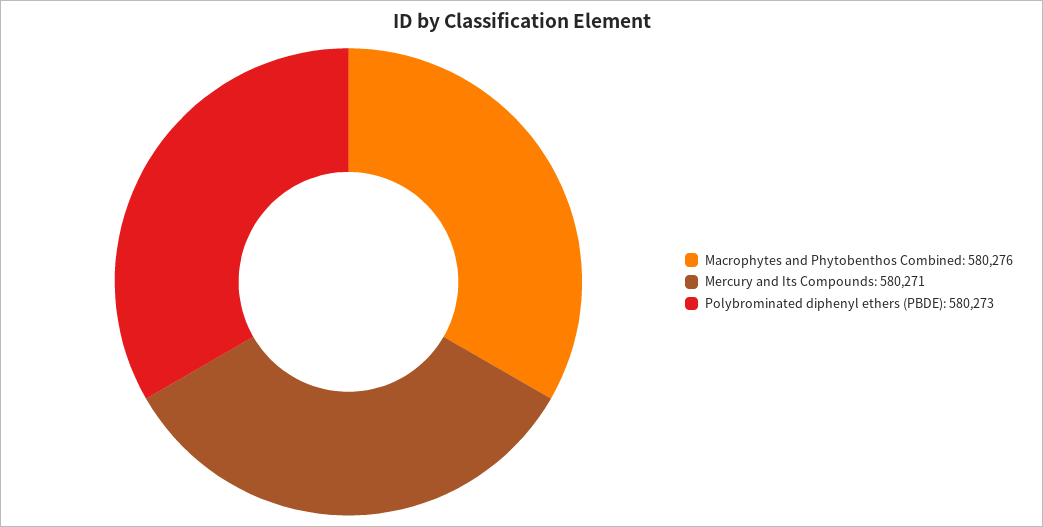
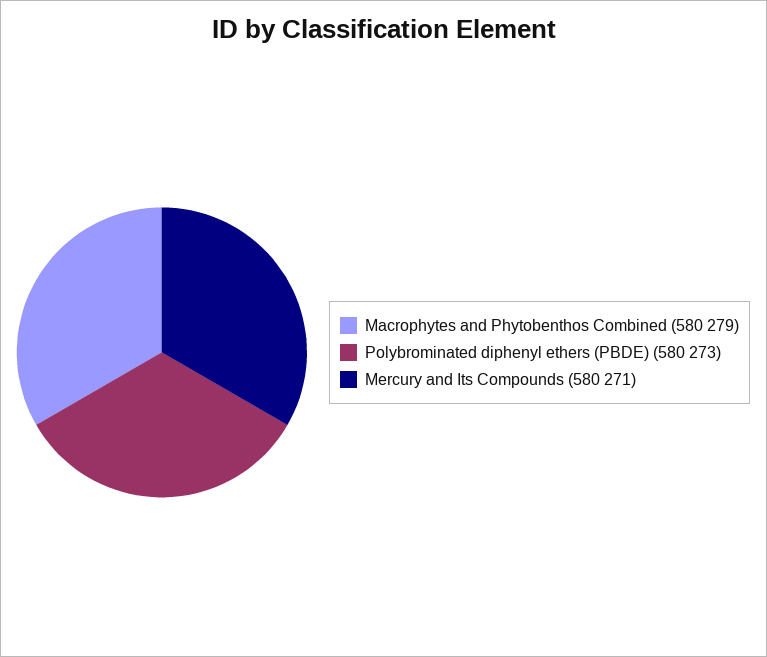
  {
-   "Macrophytes and Phytobenthos Combined": 580276,
+   "Macrophytes and Phytobenthos Combined": 580279,
    "Mercury and Its Compounds": 580271,
    "Polybrominated diphenyl ethers (PBDE)": 580273
  }

